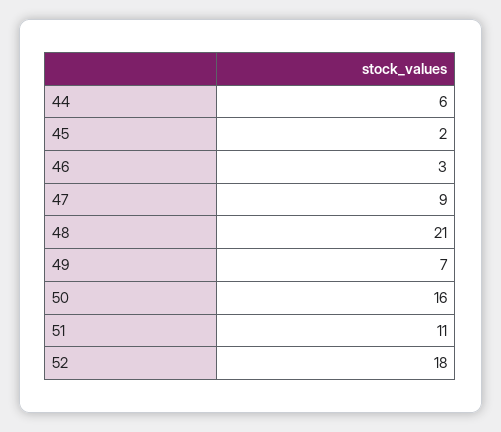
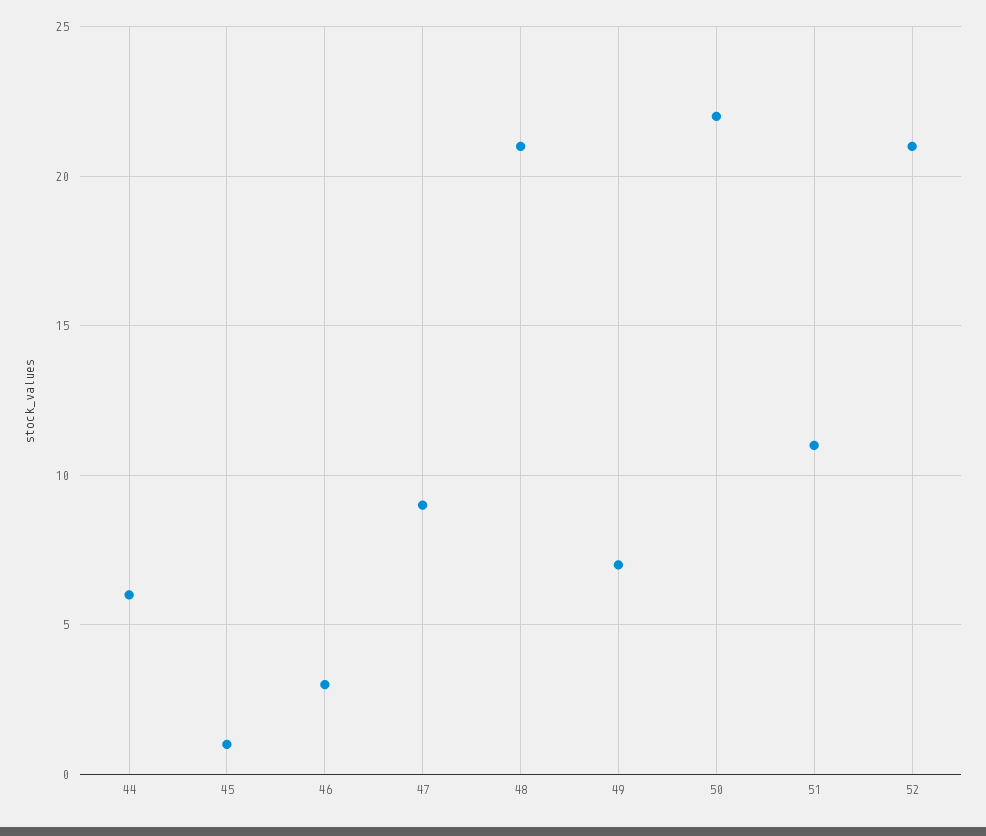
  {
    "44": 6,
-   "45": 2,
+   "45": 1,
    "46": 3,
    "47": 9,
    "48": 21,
    "49": 7,
-   "50": 16,
+   "50": 22,
    "51": 11,
-   "52": 18
+   "52": 21
  }

